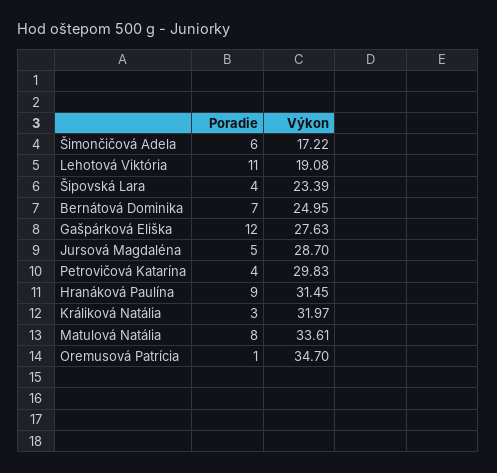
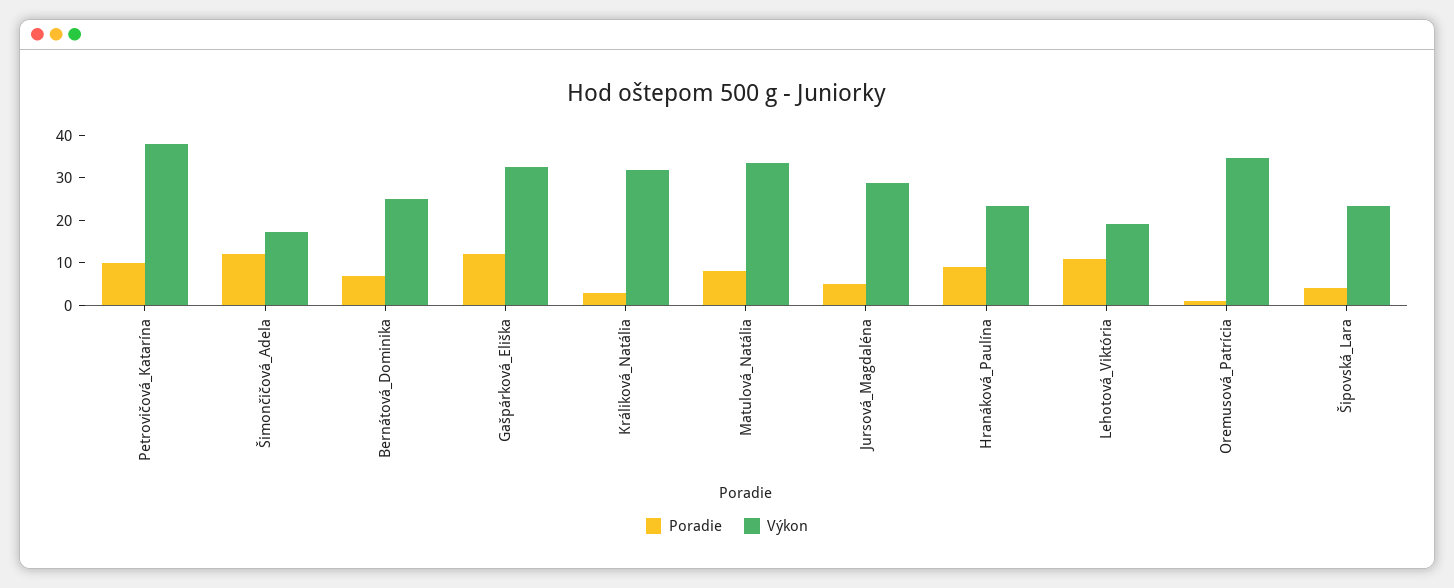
  {
    "Poradie": {
-     "Šimončičová Adela": 6,
+     "Šimončičová Adela": 12,
      "Lehotová Viktória": 11,
      "Šipovská Lara": 4,
      "Bernátová Dominika": 7,
      "Gašpárková Eliška": 12,
      "Jursová Magdaléna": 5,
-     "Petrovičová Katarína": 4,
+     "Petrovičová Katarína": 10,
      "Hranáková Paulína": 9,
      "Králiková Natália": 3,
      "Matulová Natália": 8,
      "Oremusová Patrícia": 1
    },
    "Výkon": {
      "Šimončičová Adela": 17.22,
      "Lehotová Viktória": 19.08,
      "Šipovská Lara": 23.39,
      "Bernátová Dominika": 24.95,
-     "Gašpárková Eliška": 27.63,
+     "Gašpárková Eliška": 32,
      "Jursová Magdaléna": 28.7,
-     "Petrovičová Katarína": 29.83,
+     "Petrovičová Katarína": 38,
-     "Hranáková Paulína": 31.45,
+     "Hranáková Paulína": 24,
      "Králiková Natália": 31.97,
      "Matulová Natália": 33.61,
      "Oremusová Patrícia": 34.7
    }
  }

